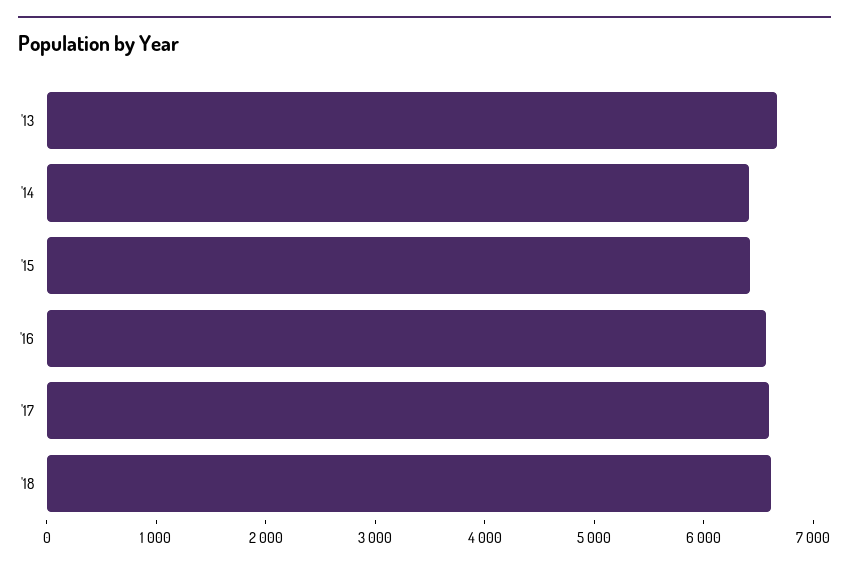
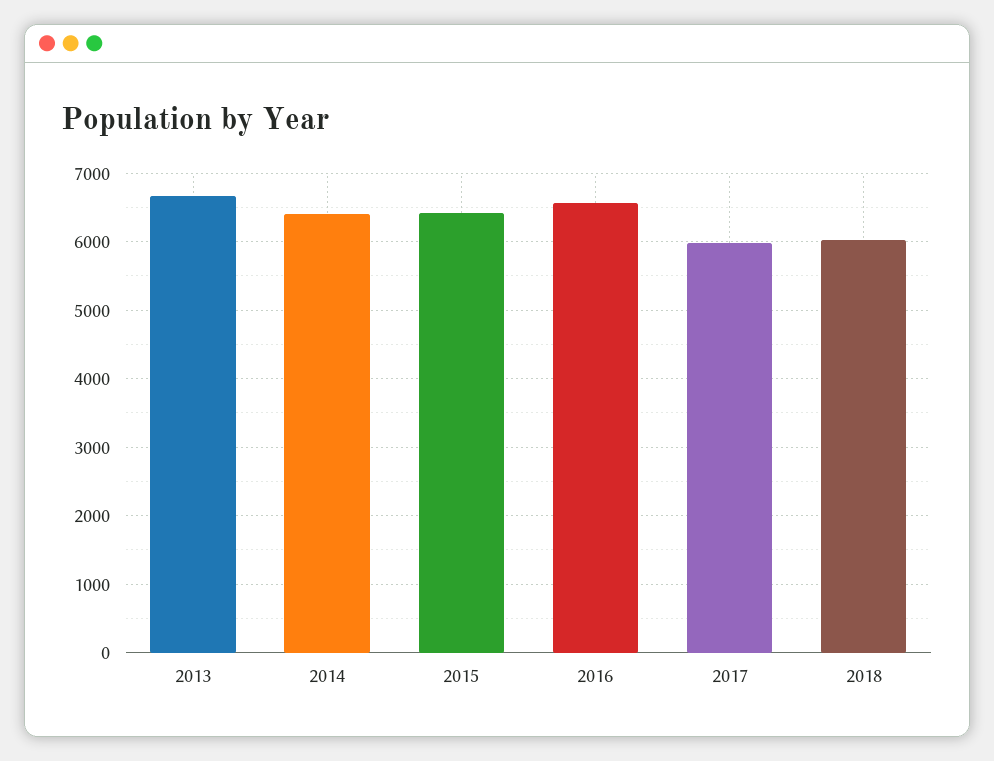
  {
    "'13": 6700,
    "'14": 6400,
    "'15": 6400,
    "'16": 6600,
-   "'17": 6600,
+   "'17": 6000,
-   "'18": 6600
+   "'18": 6000
  }

